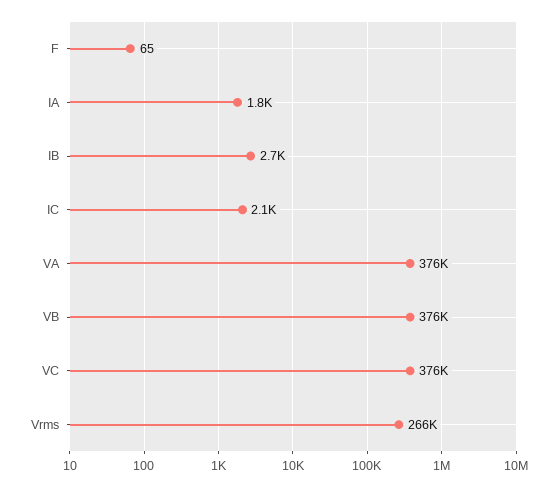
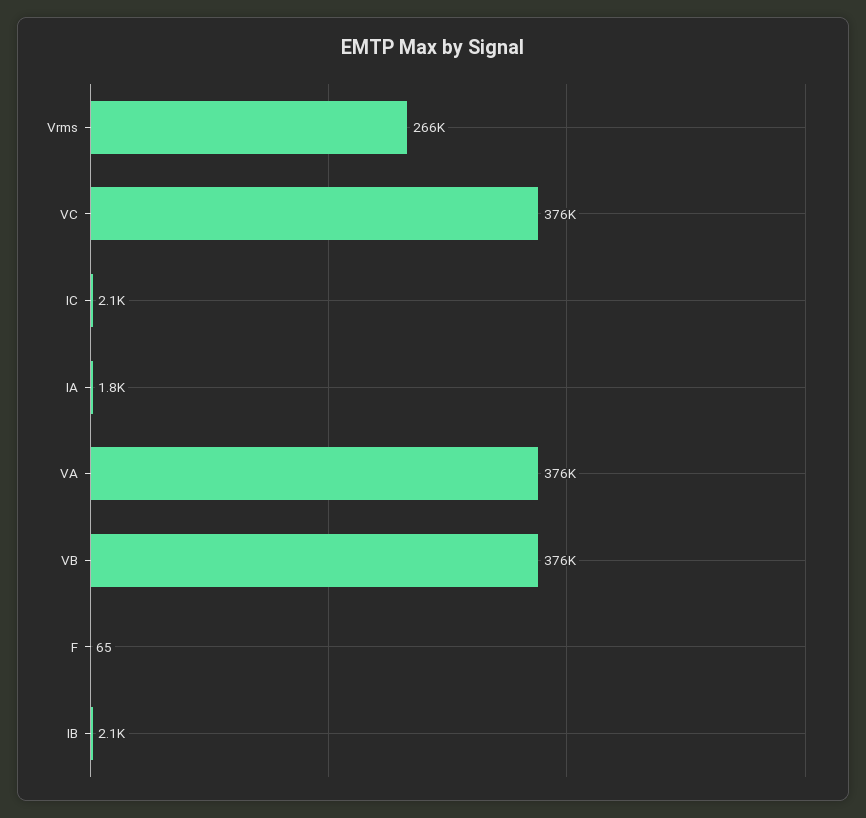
  {
    "F": 65,
    "IA": 1800,
-   "IB": 2700,
+   "IB": 2100,
    "IC": 2100,
    "VA": 376000,
    "VB": 376000,
    "VC": 376000,
    "Vrms": 266000
  }

